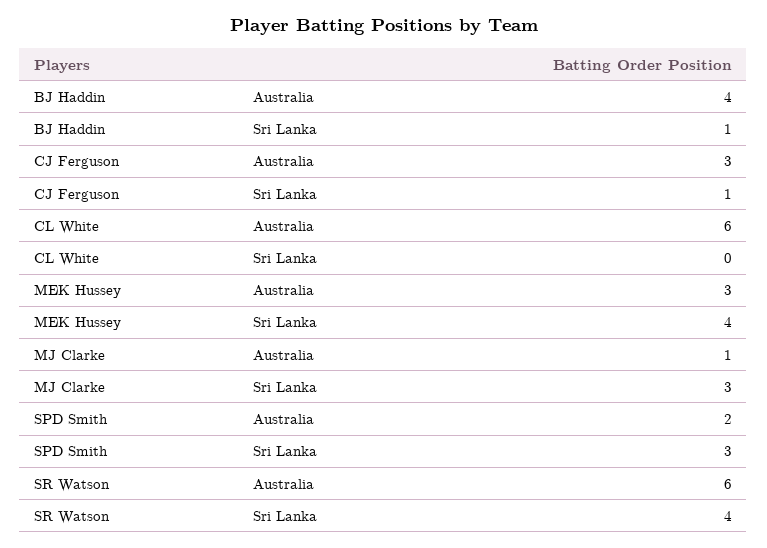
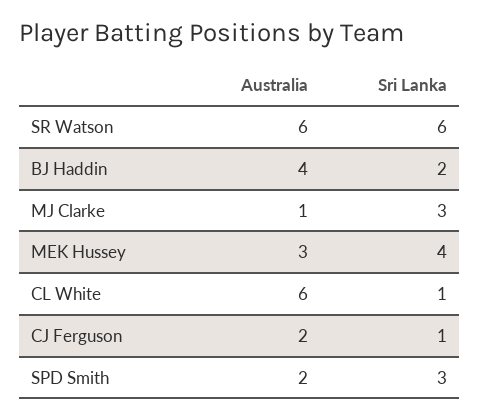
  {
    "BJ Haddin": {
      "Australia": 4,
-     "Sri Lanka": 1
+     "Sri Lanka": 2
    },
    "CJ Ferguson": {
-     "Australia": 3,
+     "Australia": 2,
      "Sri Lanka": 1
    },
    "CL White": {
      "Australia": 6,
-     "Sri Lanka": 0
+     "Sri Lanka": 1
    },
    "MEK Hussey": {
      "Australia": 3,
      "Sri Lanka": 4
    },
    "MJ Clarke": {
      "Australia": 1,
      "Sri Lanka": 3
    },
    "SPD Smith": {
      "Australia": 2,
      "Sri Lanka": 3
    },
    "SR Watson": {
      "Australia": 6,
-     "Sri Lanka": 4
+     "Sri Lanka": 6
    }
  }

